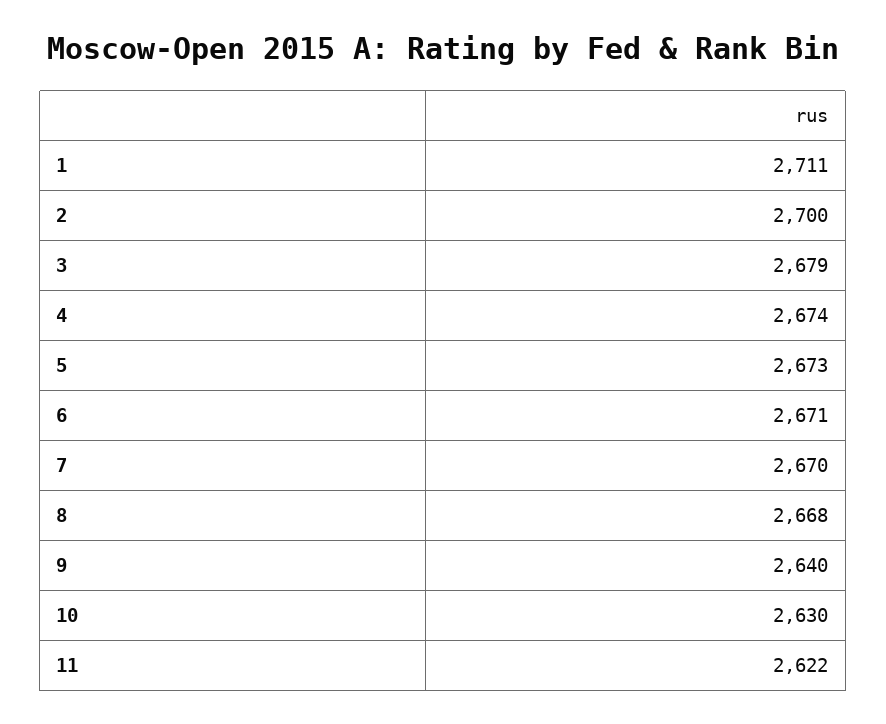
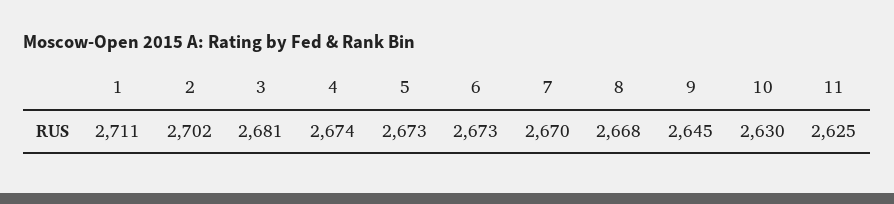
  {
    "1": 2711,
-   "2": 2700,
+   "2": 2702,
-   "3": 2679,
+   "3": 2681,
    "4": 2674,
    "5": 2673,
-   "6": 2671,
+   "6": 2673,
    "7": 2670,
    "8": 2668,
-   "9": 2640,
+   "9": 2645,
    "10": 2630,
-   "11": 2622
+   "11": 2625
  }

